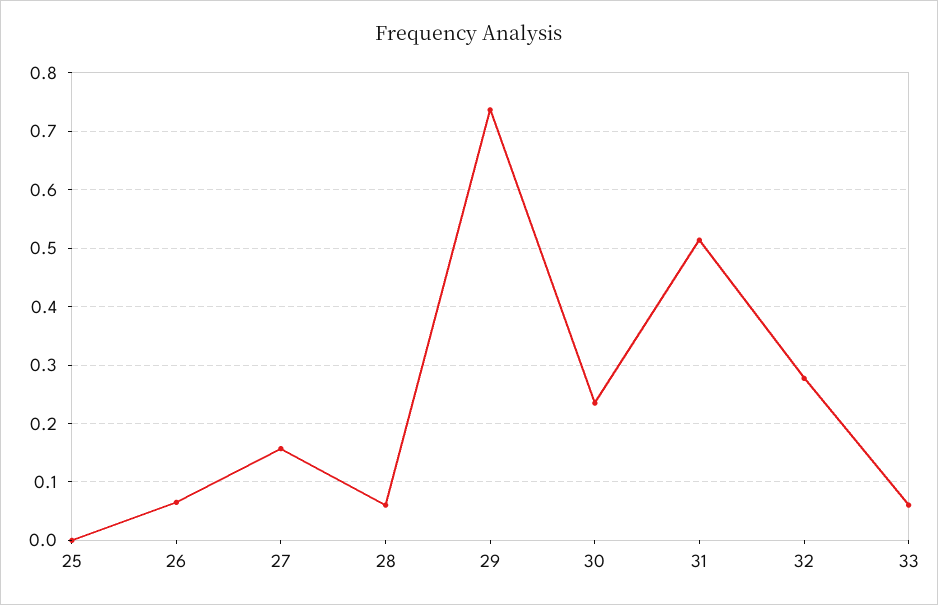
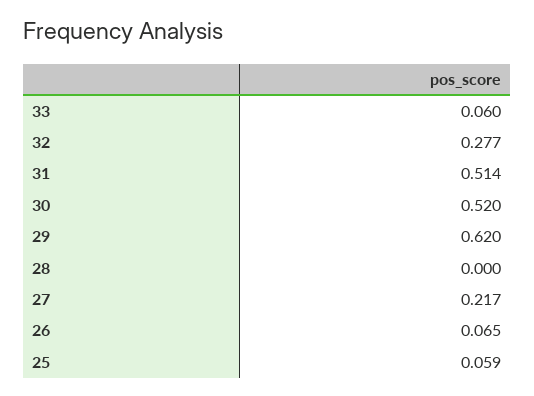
  {
-   "25": 0,
+   "25": 0.059,
    "26": 0.065,
-   "27": 0.16,
+   "27": 0.217,
-   "28": 0.06,
+   "28": 0,
-   "29": 0.74,
+   "29": 0.62,
-   "30": 0.24,
+   "30": 0.52,
    "31": 0.514,
    "32": 0.277,
    "33": 0.06
  }

